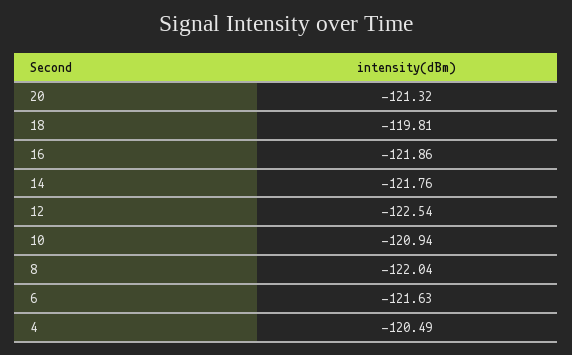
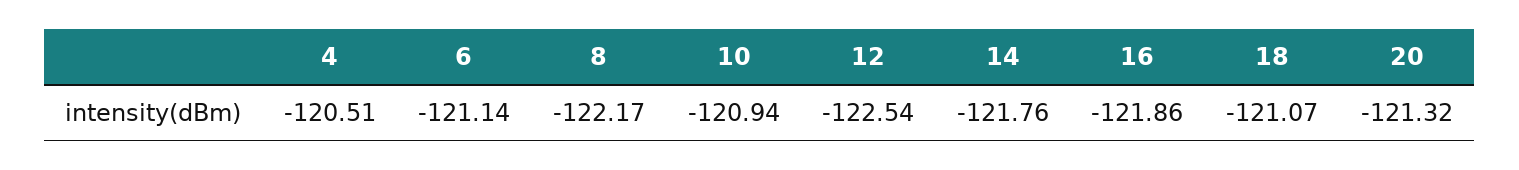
  {
    "20": -121.32,
-   "18": -119.81,
+   "18": -121.07,
    "16": -121.86,
    "14": -121.76,
    "12": -122.54,
    "10": -120.94,
-   "8": -122.04,
+   "8": -122.17,
-   "6": -121.63,
+   "6": -121.14,
-   "4": -120.49
+   "4": -120.51
  }

